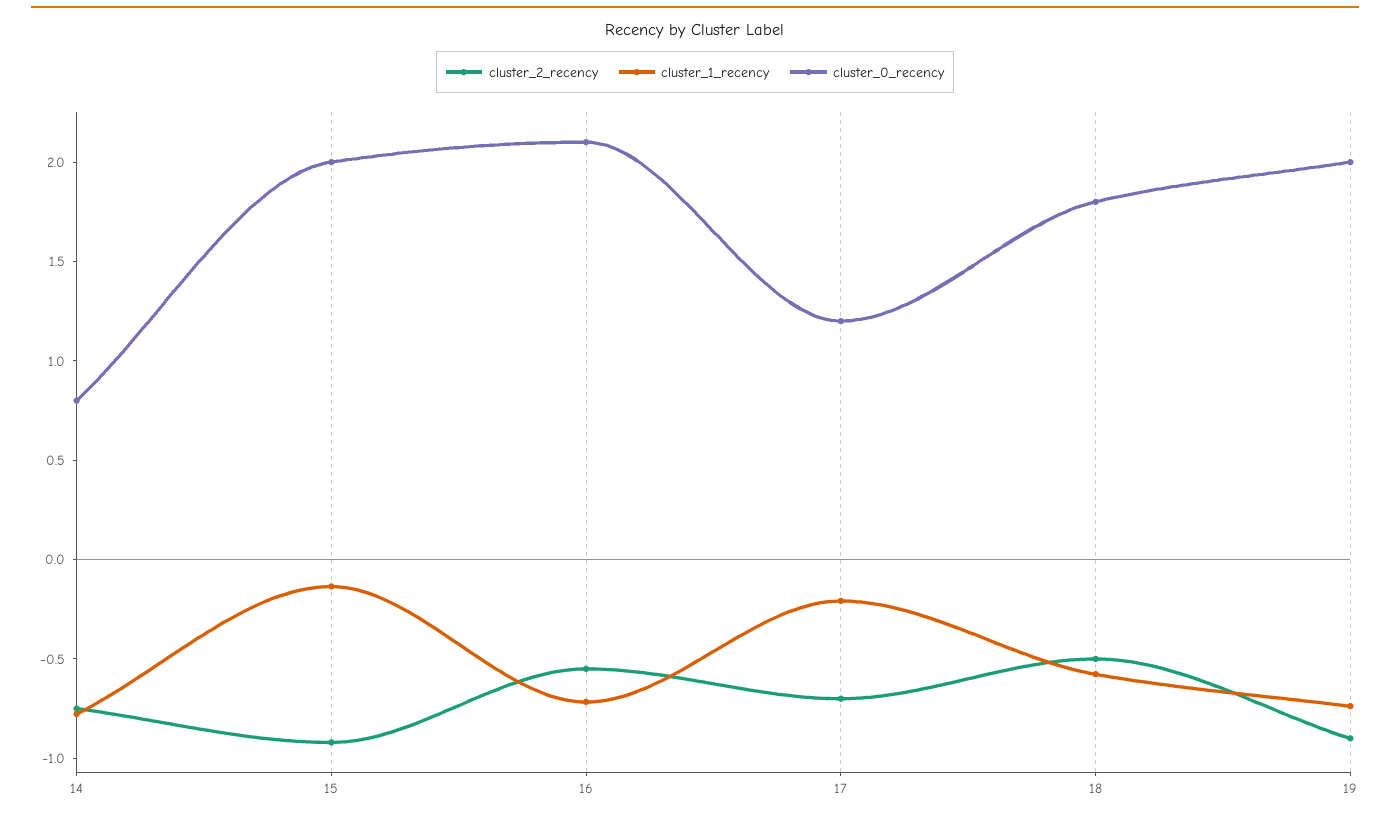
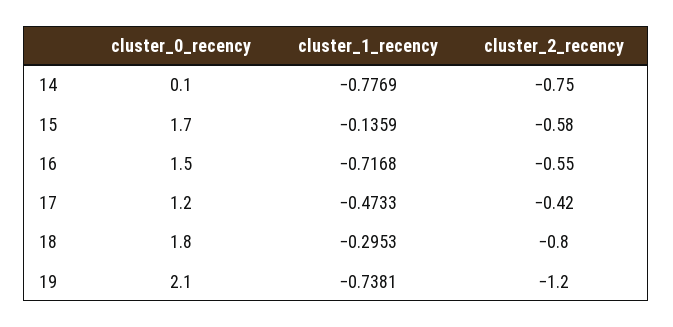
  {
    "cluster_2_recency": {
      "14": -0.75,
-     "15": -0.9,
+     "15": -0.58,
      "16": -0.55,
-     "17": -0.7,
+     "17": -0.42,
-     "18": -0.5,
+     "18": -0.8,
-     "19": -0.9
+     "19": -1.2
    },
    "cluster_1_recency": {
      "14": -0.7769,
      "15": -0.1359,
      "16": -0.7168,
-     "17": -0.2,
+     "17": -0.4733,
-     "18": -0.6,
+     "18": -0.2953,
      "19": -0.7381
    },
    "cluster_0_recency": {
-     "14": 0.8,
+     "14": 0.1,
-     "15": 2,
+     "15": 1.7,
-     "16": 2.1,
+     "16": 1.5,
      "17": 1.2,
      "18": 1.8,
-     "19": 2
+     "19": 2.1
    }
  }

